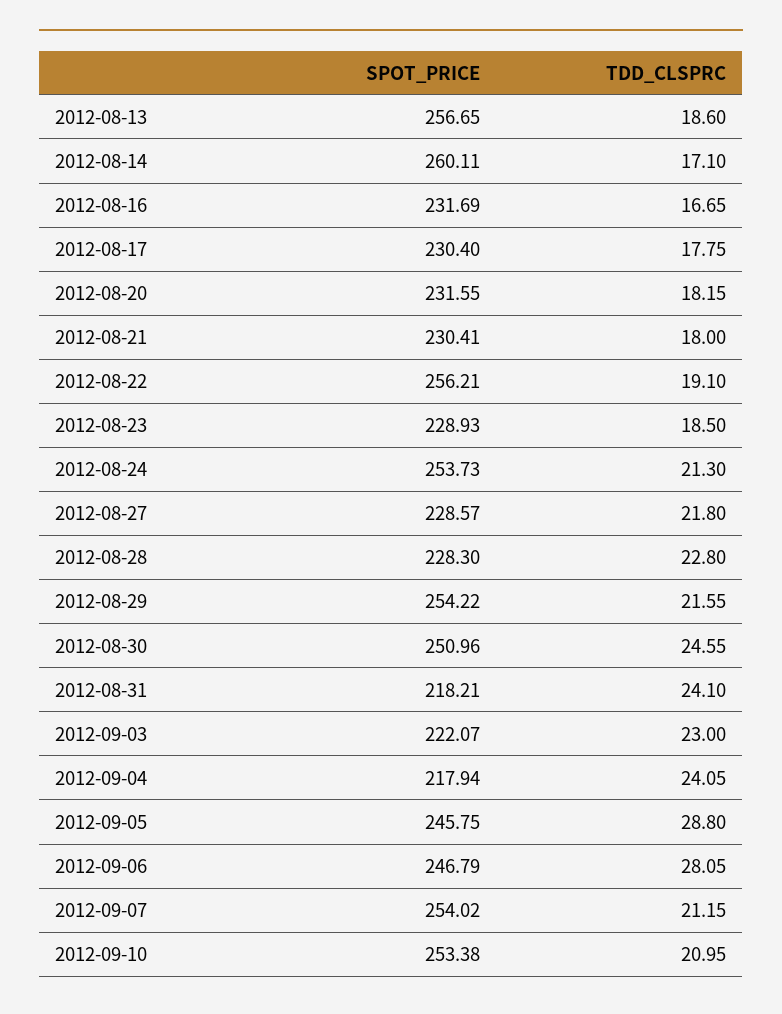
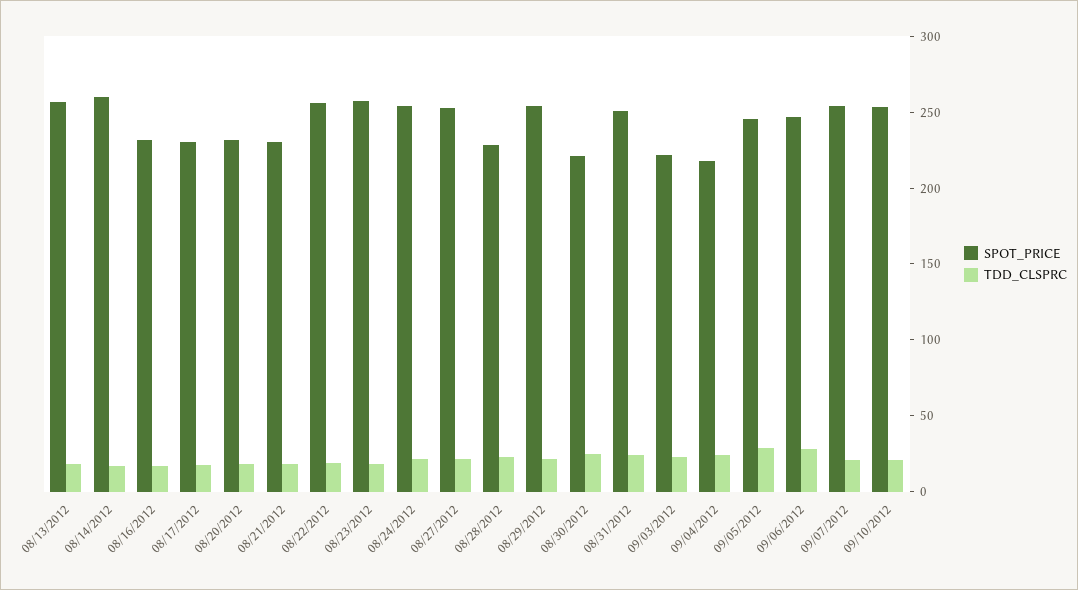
  {
    "SPOT_PRICE": {
      "2012-08-13": 256.65,
      "2012-08-14": 260.11,
      "2012-08-16": 231.69,
      "2012-08-17": 230.4,
      "2012-08-20": 231.55,
      "2012-08-21": 230.41,
      "2012-08-22": 256.21,
-     "2012-08-23": 228.93,
+     "2012-08-23": 260,
      "2012-08-24": 253.73,
-     "2012-08-27": 228.57,
+     "2012-08-27": 250,
      "2012-08-28": 228.3,
      "2012-08-29": 254.22,
-     "2012-08-30": 250.96,
+     "2012-08-30": 220,
-     "2012-08-31": 218.21,
+     "2012-08-31": 250,
      "2012-09-03": 222.07,
      "2012-09-04": 217.94,
      "2012-09-05": 245.75,
      "2012-09-06": 246.79,
      "2012-09-07": 254.02,
      "2012-09-10": 253.38
    },
    "TDD_CLSPRC": {
      "2012-08-13": 18.6,
      "2012-08-14": 17.1,
      "2012-08-16": 16.65,
      "2012-08-17": 17.75,
      "2012-08-20": 18.15,
      "2012-08-21": 18,
      "2012-08-22": 19.1,
      "2012-08-23": 18.5,
      "2012-08-24": 21.3,
      "2012-08-27": 21.8,
      "2012-08-28": 22.8,
      "2012-08-29": 21.55,
      "2012-08-30": 24.55,
      "2012-08-31": 24.1,
      "2012-09-03": 23,
      "2012-09-04": 24.05,
      "2012-09-05": 28.8,
      "2012-09-06": 28.05,
      "2012-09-07": 21.15,
      "2012-09-10": 20.95
    }
  }

